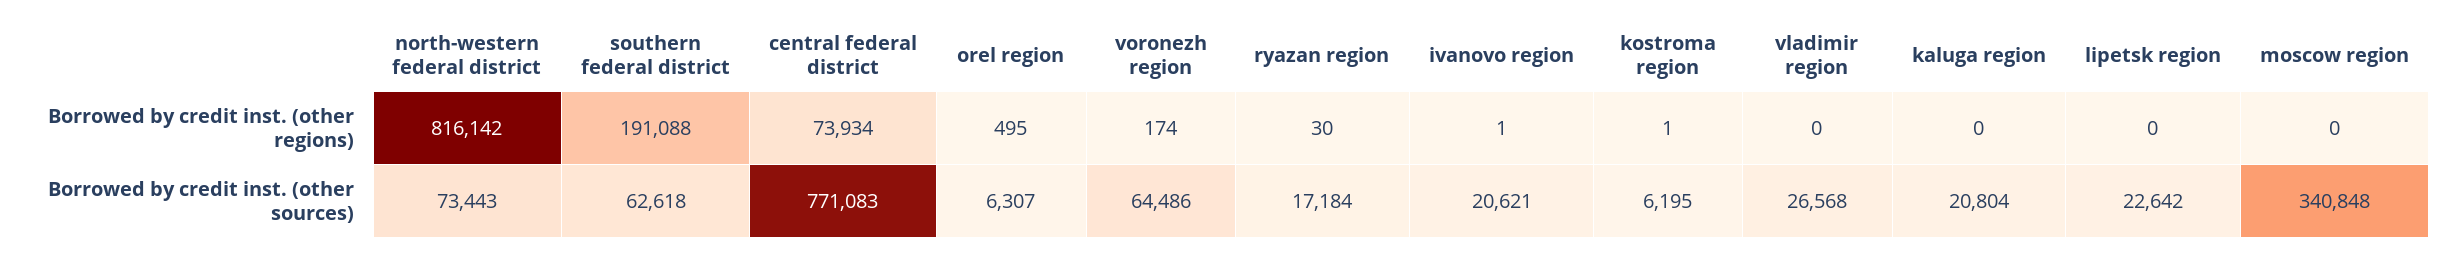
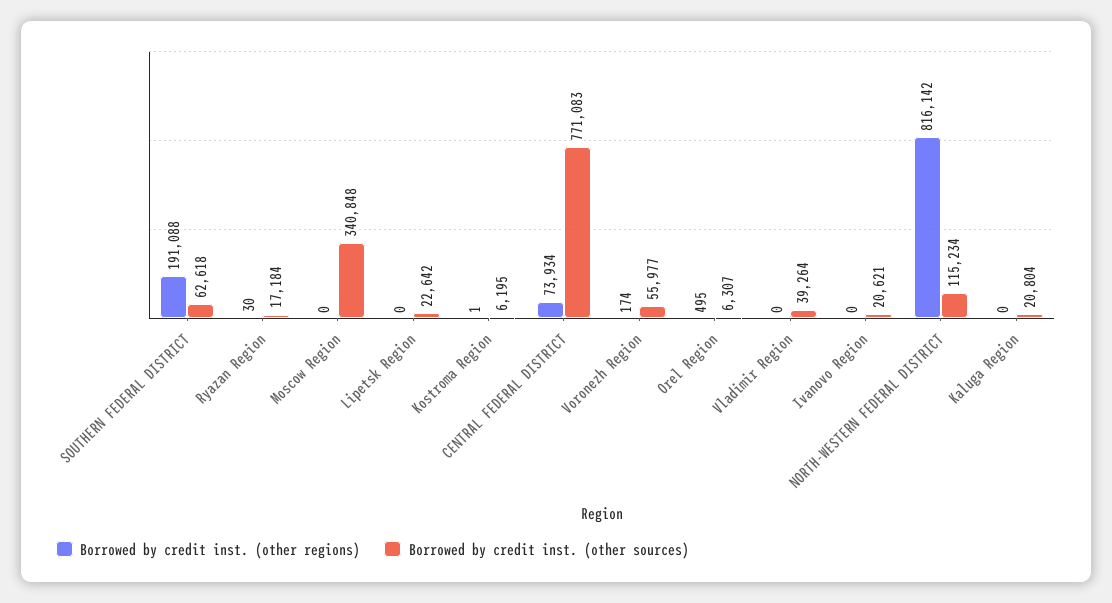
  {
    "Borrowed by credit inst. (other regions)": {
      "north-western federal district": 816142,
      "southern federal district": 191088,
      "central federal district": 73934,
      "orel region": 495,
      "voronezh region": 174,
      "ryazan region": 30,
-     "ivanovo region": 1,
+     "ivanovo region": 0,
      "kostroma region": 1,
      "vladimir region": 0,
      "kaluga region": 0,
      "lipetsk region": 0,
      "moscow region": 0
    },
    "Borrowed by credit inst. (other sources)": {
-     "north-western federal district": 73443,
+     "north-western federal district": 115234,
      "southern federal district": 62618,
      "central federal district": 771083,
      "orel region": 6307,
-     "voronezh region": 64486,
+     "voronezh region": 55977,
      "ryazan region": 17184,
      "ivanovo region": 20621,
      "kostroma region": 6195,
-     "vladimir region": 26568,
+     "vladimir region": 39264,
      "kaluga region": 20804,
      "lipetsk region": 22642,
      "moscow region": 340848
    }
  }

